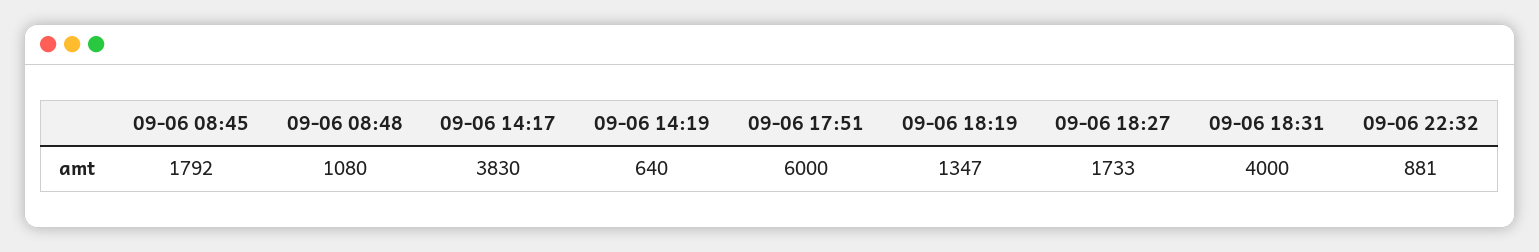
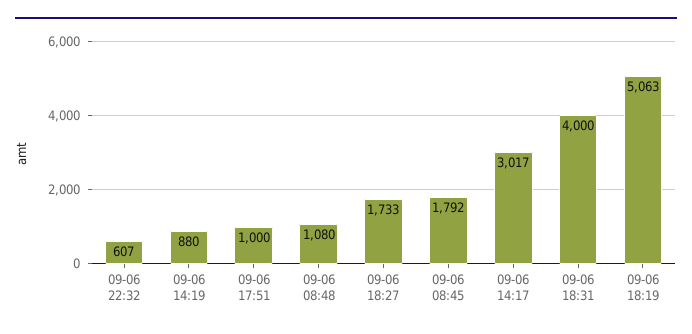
  {
    "09-06 08:45": 1792,
    "09-06 08:48": 1080,
-   "09-06 14:17": 3830,
+   "09-06 14:17": 3017,
-   "09-06 14:19": 640,
+   "09-06 14:19": 880,
-   "09-06 17:51": 6000,
+   "09-06 17:51": 1000,
-   "09-06 18:19": 1347,
+   "09-06 18:19": 5063,
    "09-06 18:27": 1733,
    "09-06 18:31": 4000,
-   "09-06 22:32": 881
+   "09-06 22:32": 607
  }

